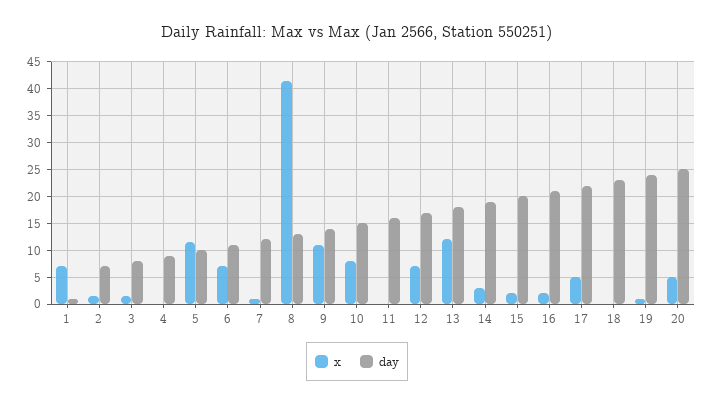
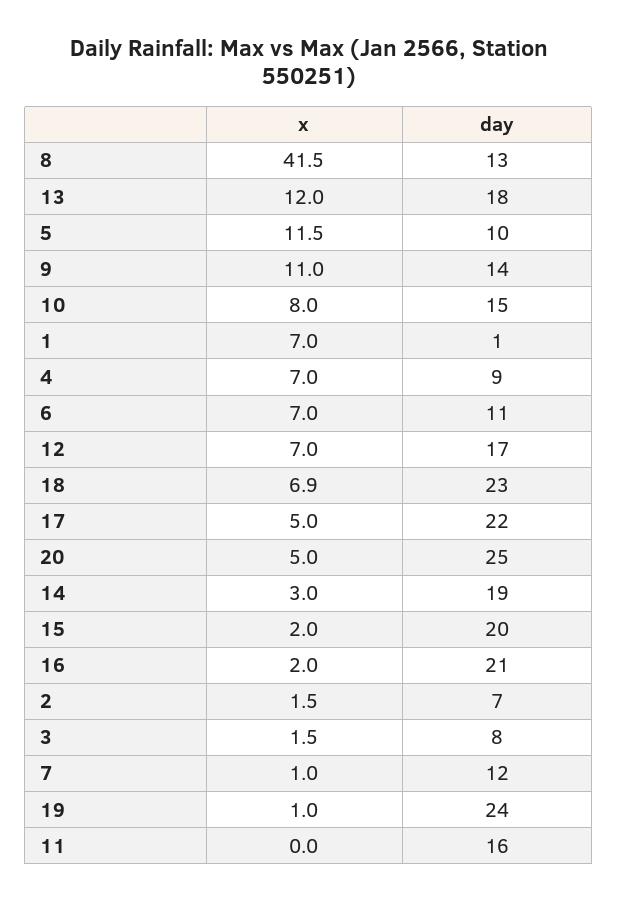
  {
    "x": {
      "1": 7,
      "2": 1.5,
      "3": 1.5,
-     "4": 0,
+     "4": 7,
      "5": 11.5,
      "6": 7,
      "7": 1,
      "8": 41.5,
      "9": 11,
      "10": 8,
      "11": 0,
      "12": 7,
      "13": 12,
      "14": 3,
      "15": 2,
      "16": 2,
      "17": 5,
-     "18": 0,
+     "18": 6.9,
      "19": 1,
      "20": 5
    },
    "day": {
      "1": 1,
      "2": 7,
      "3": 8,
      "4": 9,
      "5": 10,
      "6": 11,
      "7": 12,
      "8": 13,
      "9": 14,
      "10": 15,
      "11": 16,
      "12": 17,
      "13": 18,
      "14": 19,
      "15": 20,
      "16": 21,
      "17": 22,
      "18": 23,
      "19": 24,
      "20": 25
    }
  }

